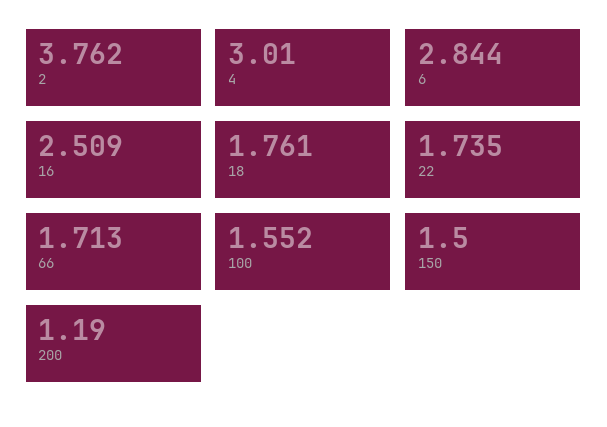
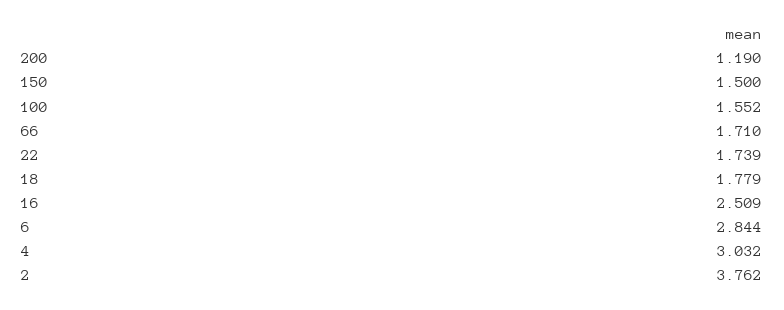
  {
    "2": 3.762,
-   "4": 3.01,
+   "4": 3.032,
    "6": 2.844,
    "16": 2.509,
-   "18": 1.761,
+   "18": 1.779,
-   "22": 1.735,
+   "22": 1.739,
-   "66": 1.713,
+   "66": 1.71,
    "100": 1.552,
    "150": 1.5,
    "200": 1.19
  }

